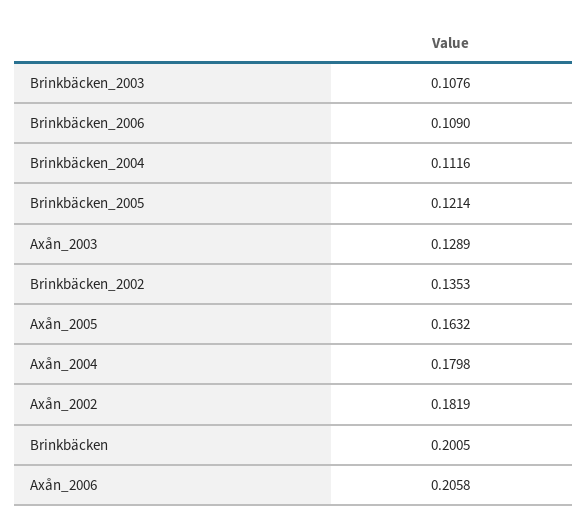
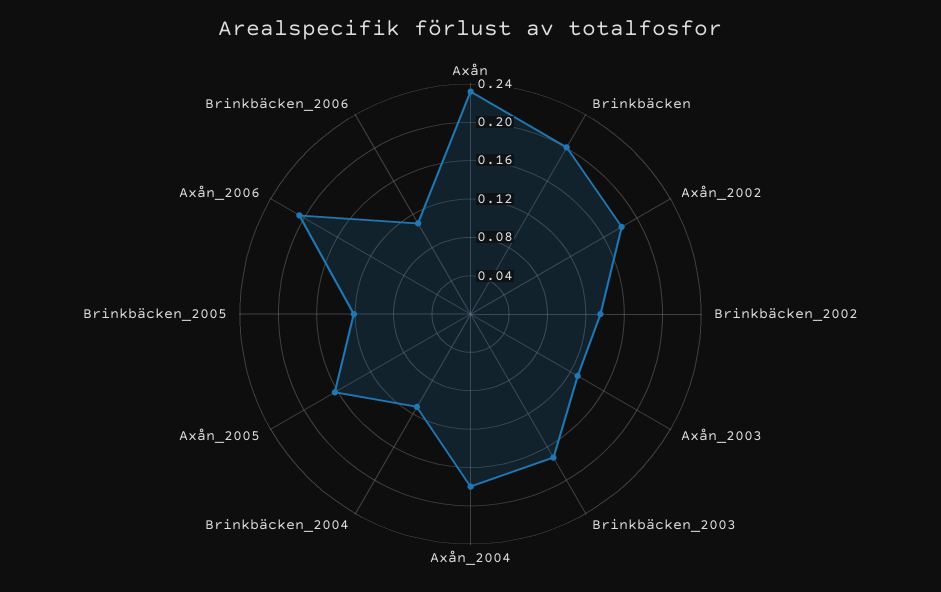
  {
-   "Brinkbäcken_2003": 0.1076,
+   "Brinkbäcken_2003": 0.17,
    "Brinkbäcken_2006": 0.109,
    "Brinkbäcken_2004": 0.1116,
    "Brinkbäcken_2005": 0.1214,
    "Axån_2003": 0.1289,
    "Brinkbäcken_2002": 0.1353,
    "Axån_2005": 0.1632,
    "Axån_2004": 0.1798,
    "Axån_2002": 0.1819,
    "Brinkbäcken": 0.2005,
-   "Axån_2006": 0.2058
+   "Axån_2006": 0.2058,
+   "Axån": 0.23
  }

